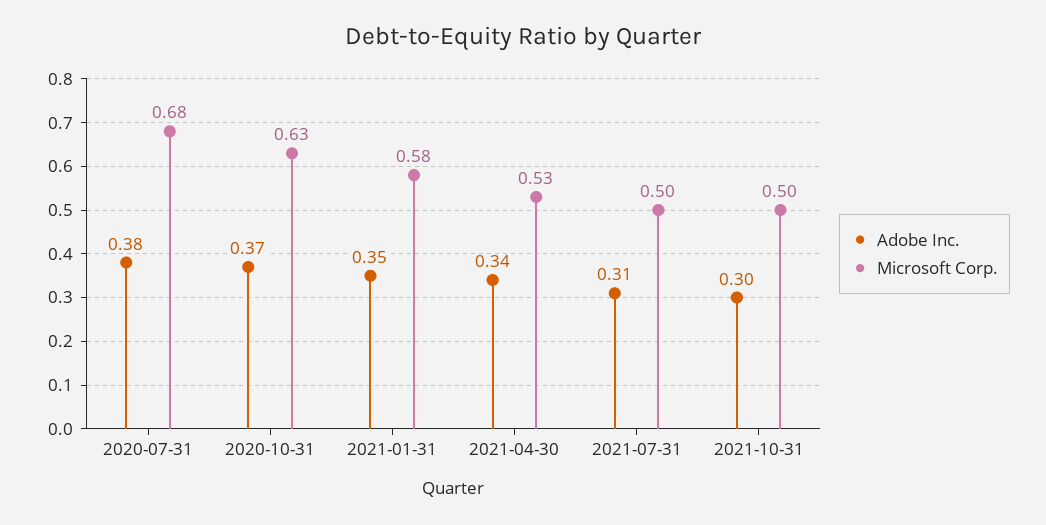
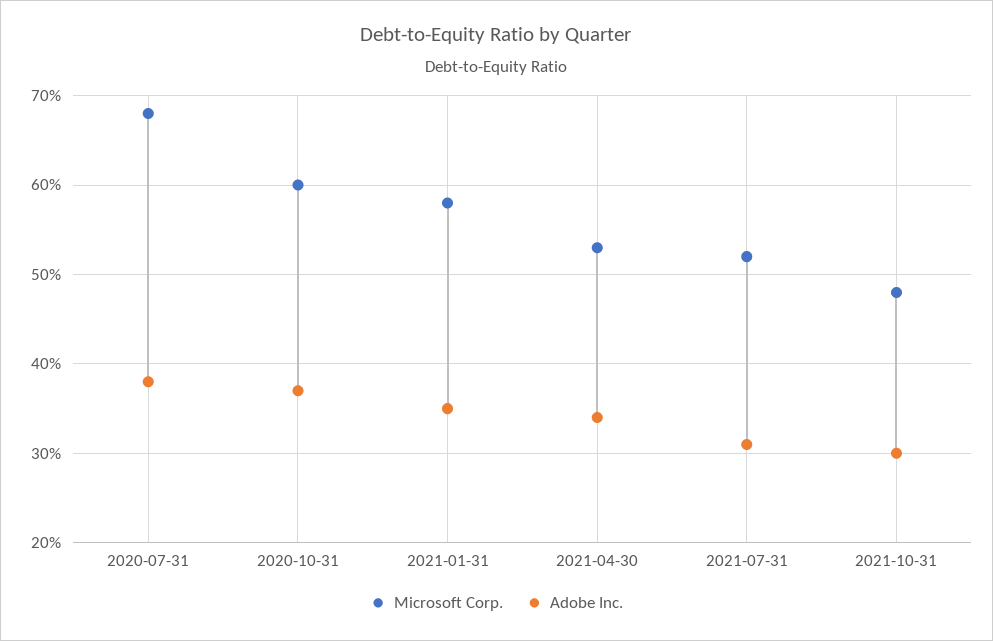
  {
    "Adobe Inc.": {
      "2020-07-31": 0.38,
      "2020-10-31": 0.37,
      "2021-01-31": 0.35,
      "2021-04-30": 0.34,
      "2021-07-31": 0.31,
      "2021-10-31": 0.3
    },
    "Microsoft Corp.": {
      "2020-07-31": 0.68,
-     "2020-10-31": 0.63,
+     "2020-10-31": 0.6,
      "2021-01-31": 0.58,
      "2021-04-30": 0.53,
-     "2021-07-31": 0.5,
+     "2021-07-31": 0.52,
-     "2021-10-31": 0.5
+     "2021-10-31": 0.48
    }
  }

